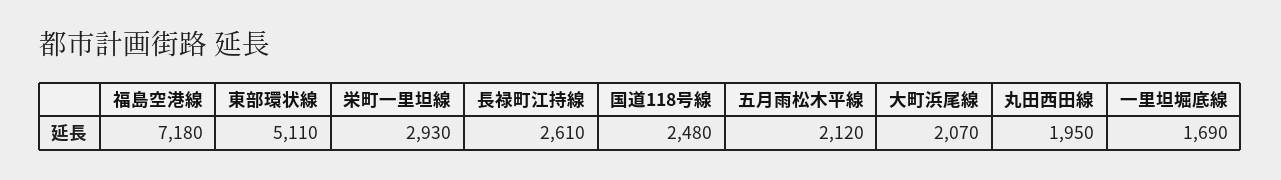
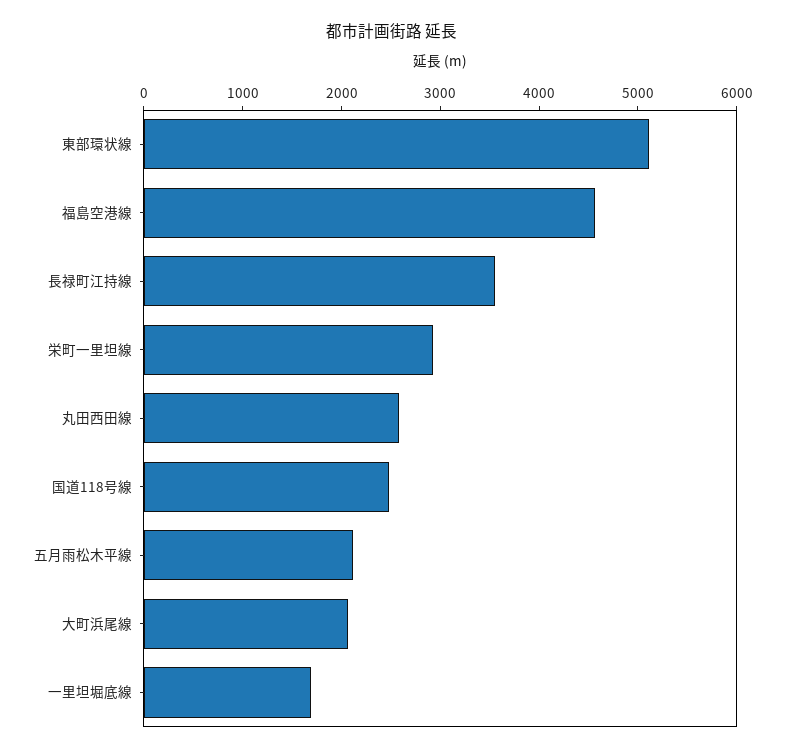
  {
-   "福島空港線": 7180,
+   "福島空港線": 4600,
    "東部環状線": 5110,
    "栄町一里坦線": 2930,
-   "長禄町江持線": 2610,
+   "長禄町江持線": 3600,
    "国道118号線": 2480,
    "五月雨松木平線": 2120,
    "大町浜尾線": 2070,
-   "丸田西田線": 1950,
+   "丸田西田線": 2600,
    "一里坦堀底線": 1690
  }

